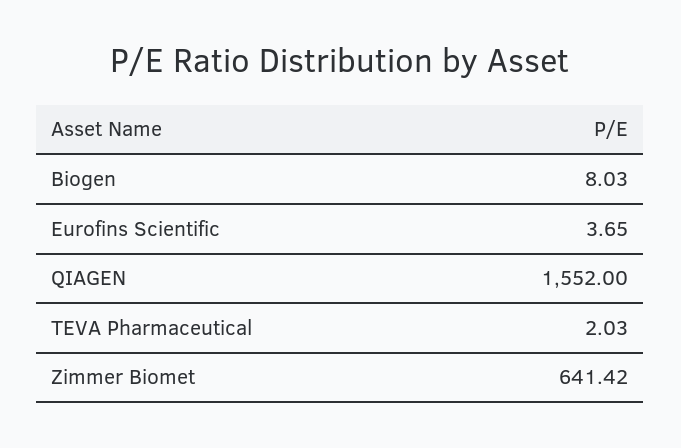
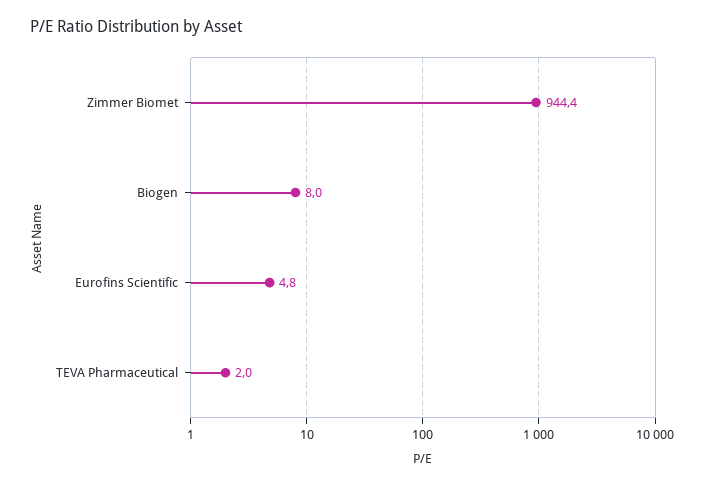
  {
    "Biogen": 8.03,
-   "Eurofins Scientific": 3.65,
+   "Eurofins Scientific": 4.8,
-   "QIAGEN": 1552,
    "TEVA Pharmaceutical": 2.03,
-   "Zimmer Biomet": 641.42
+   "Zimmer Biomet": 944.4
  }

